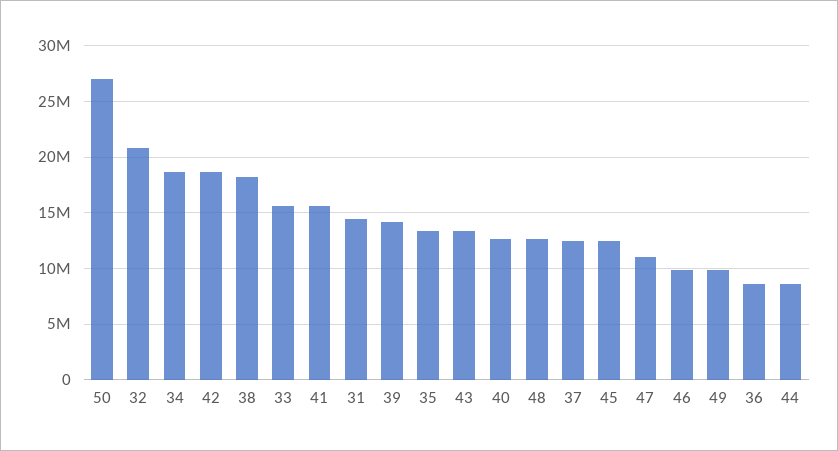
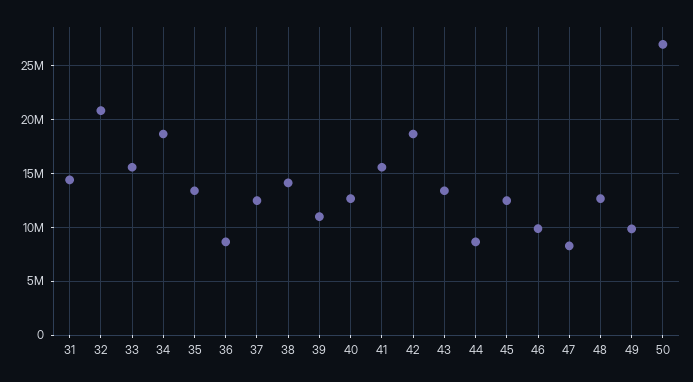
  {
    "50": 27000000,
    "32": 21000000,
    "34": 19000000,
    "42": 19000000,
-   "38": 18000000,
+   "38": 14000000,
    "33": 16000000,
    "41": 16000000,
    "31": 14000000,
-   "39": 14000000,
+   "39": 11000000,
    "35": 13000000,
    "43": 13000000,
    "40": 13000000,
    "48": 13000000,
    "37": 12000000,
    "45": 12000000,
-   "47": 11000000,
+   "47": 8000000,
    "46": 10000000,
    "49": 10000000,
    "36": 9000000,
    "44": 9000000
  }

